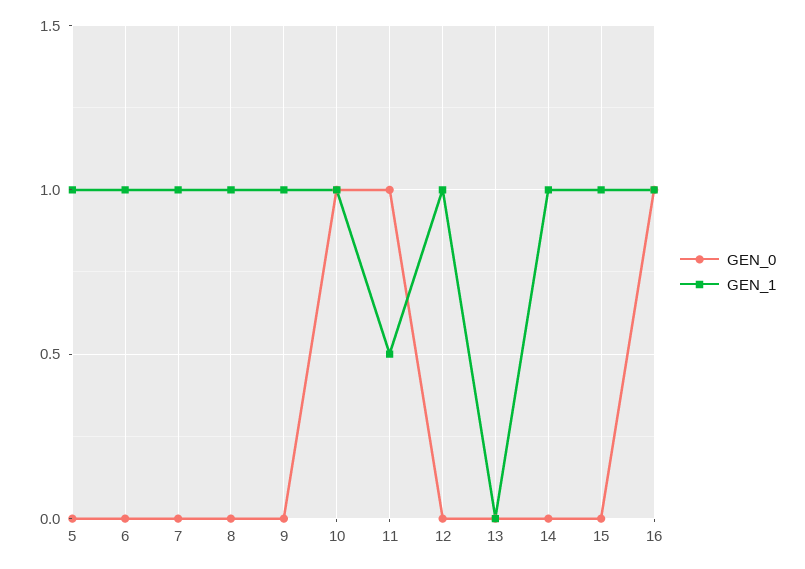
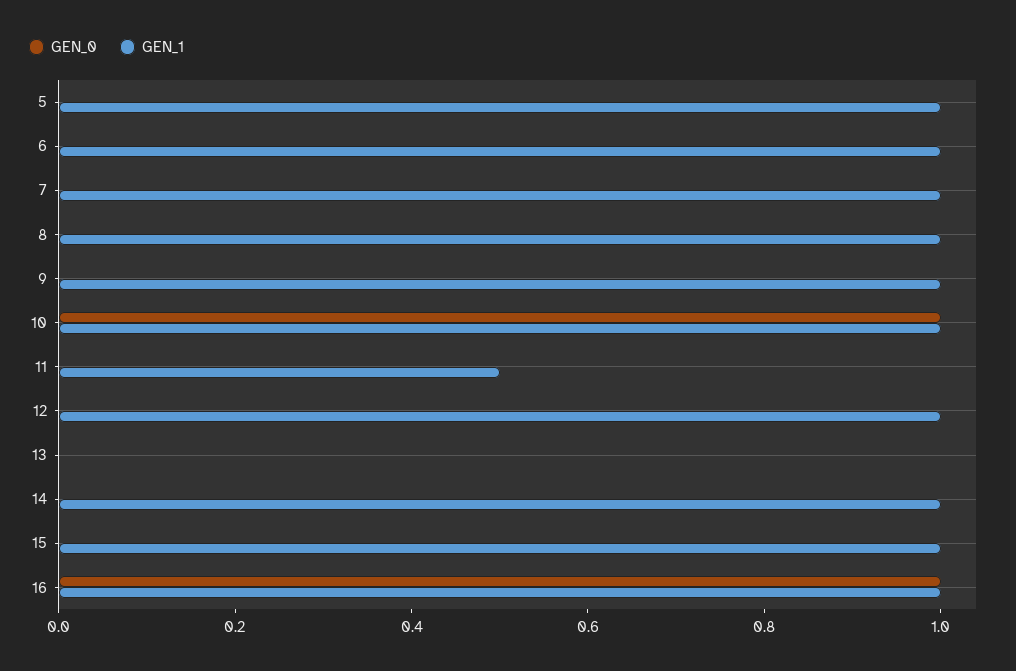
  {
    "GEN_0": {
      "5": 0,
      "6": 0,
      "7": 0,
      "8": 0,
      "9": 0,
      "10": 1,
-     "11": 1,
+     "11": 0,
      "12": 0,
      "13": 0,
      "14": 0,
      "15": 0,
      "16": 1
    },
    "GEN_1": {
      "5": 1,
      "6": 1,
      "7": 1,
      "8": 1,
      "9": 1,
      "10": 1,
      "11": 0.5,
      "12": 1,
      "13": 0,
      "14": 1,
      "15": 1,
      "16": 1
    }
  }

